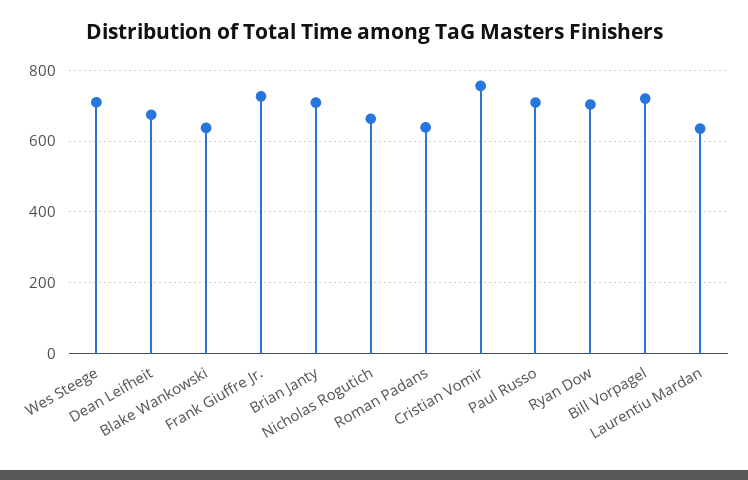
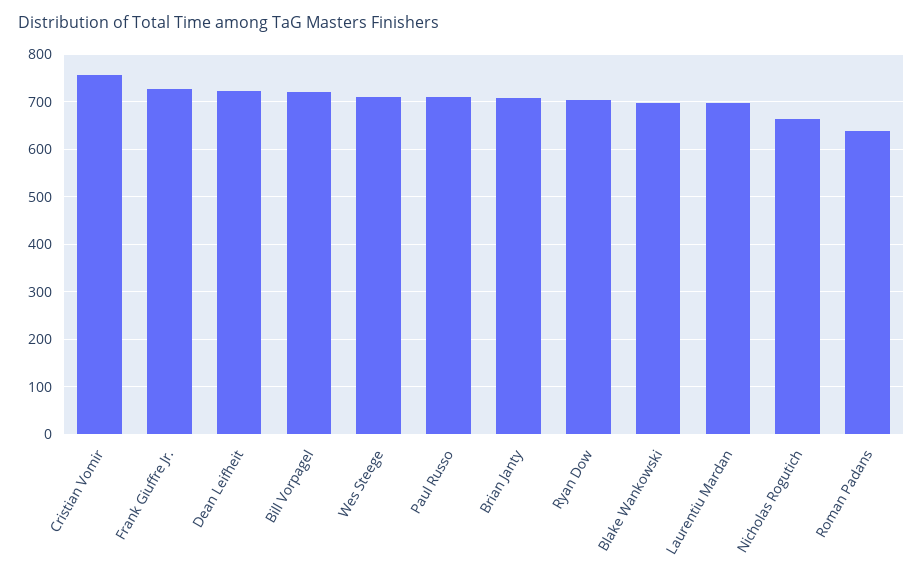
  {
    "Wes Steege": 720,
-   "Dean Leifheit": 680,
+   "Dean Leifheit": 720,
-   "Blake Wankowski": 640,
+   "Blake Wankowski": 700,
    "Frank Giuffre Jr.": 720,
    "Brian Janty": 700,
    "Nicholas Rogutich": 660,
    "Roman Padans": 640,
    "Cristian Vomir": 760,
    "Paul Russo": 700,
    "Ryan Dow": 700,
    "Bill Vorpagel": 720,
-   "Laurentiu Mardan": 640
+   "Laurentiu Mardan": 700
  }

